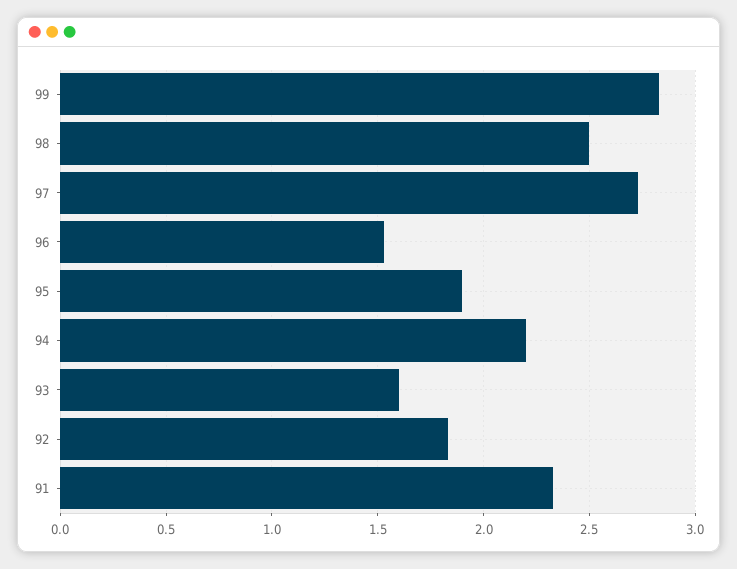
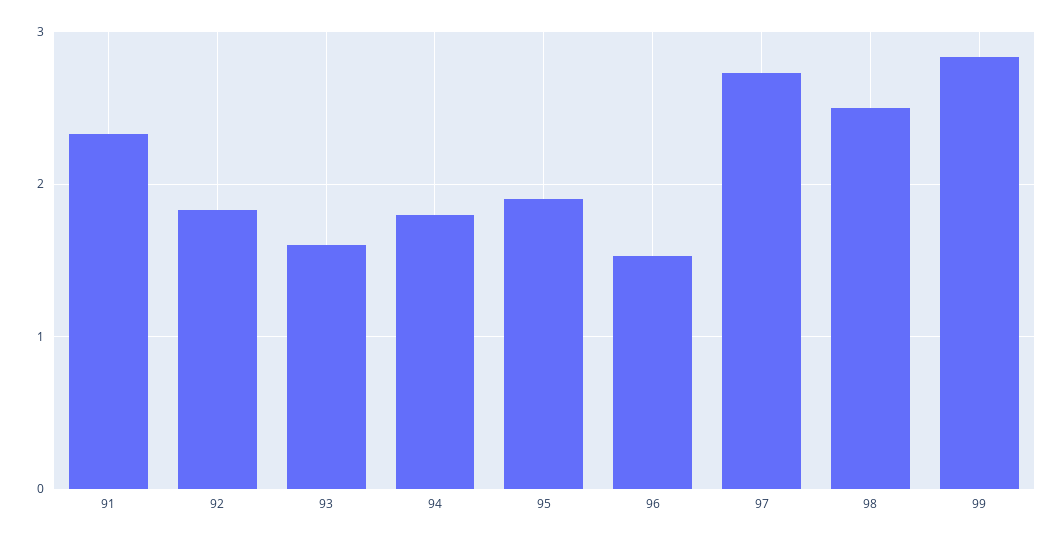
  {
    "99": 2.85,
    "98": 2.5,
    "97": 2.75,
    "96": 1.55,
    "95": 1.9,
-   "94": 2.2,
+   "94": 1.8,
    "93": 1.6,
    "92": 1.85,
    "91": 2.35
  }

